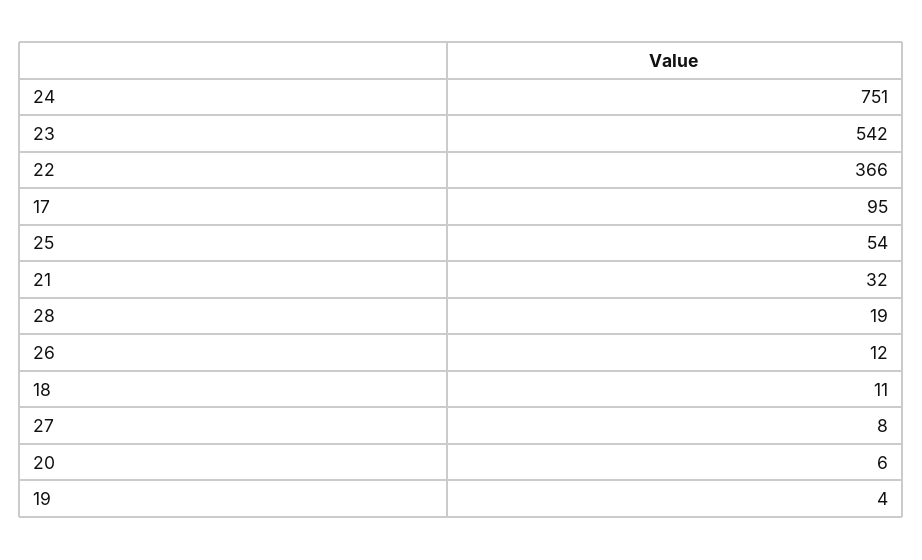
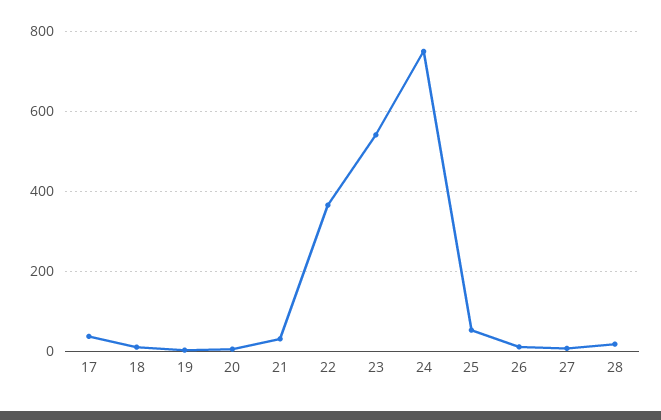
  {
    "24": 751,
    "23": 542,
    "22": 366,
-   "17": 95,
+   "17": 40,
    "25": 54,
    "21": 32,
    "28": 19,
    "26": 12,
    "18": 11,
    "27": 8,
    "20": 6,
    "19": 4
  }

